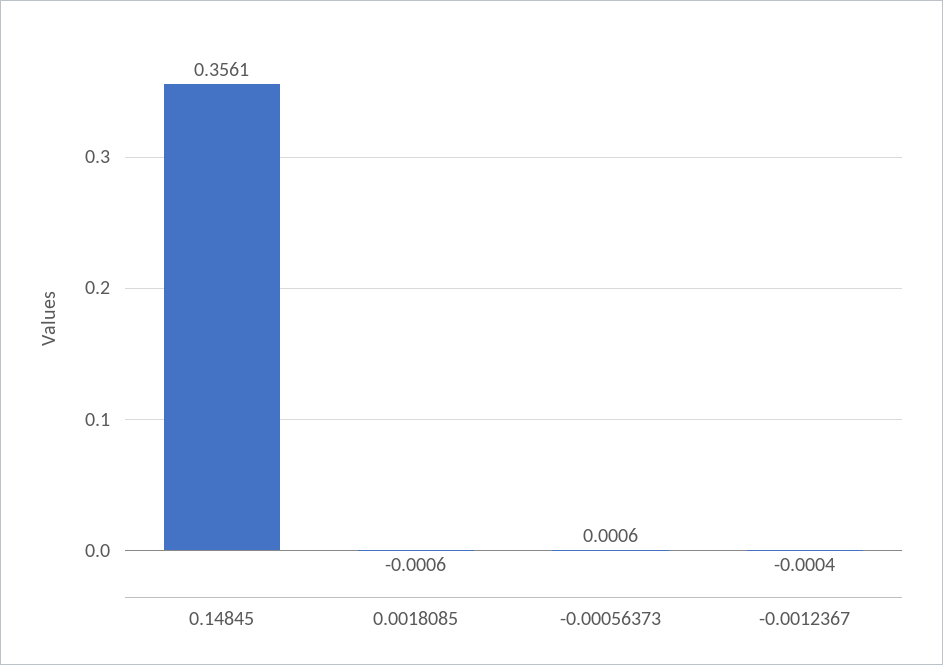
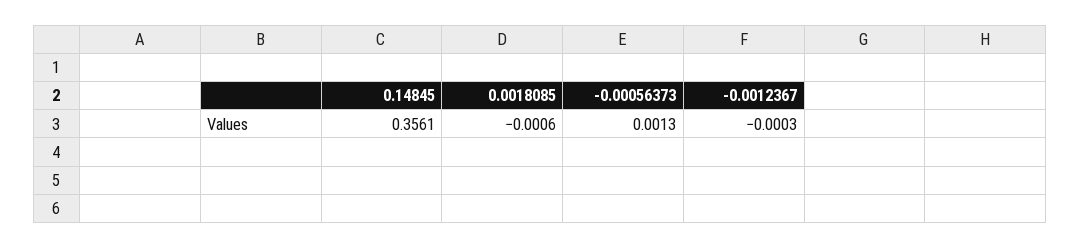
  {
    "0.14845": 0.3561,
    "0.0018085": -0.0006,
-   "-0.00056373": 0.0006,
+   "-0.00056373": 0.0013,
-   "-0.0012367": -0.0004
+   "-0.0012367": -0.0003
  }

